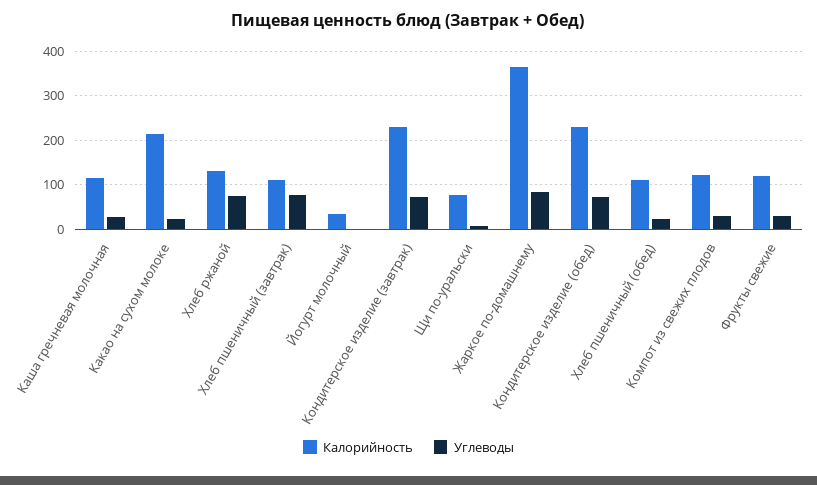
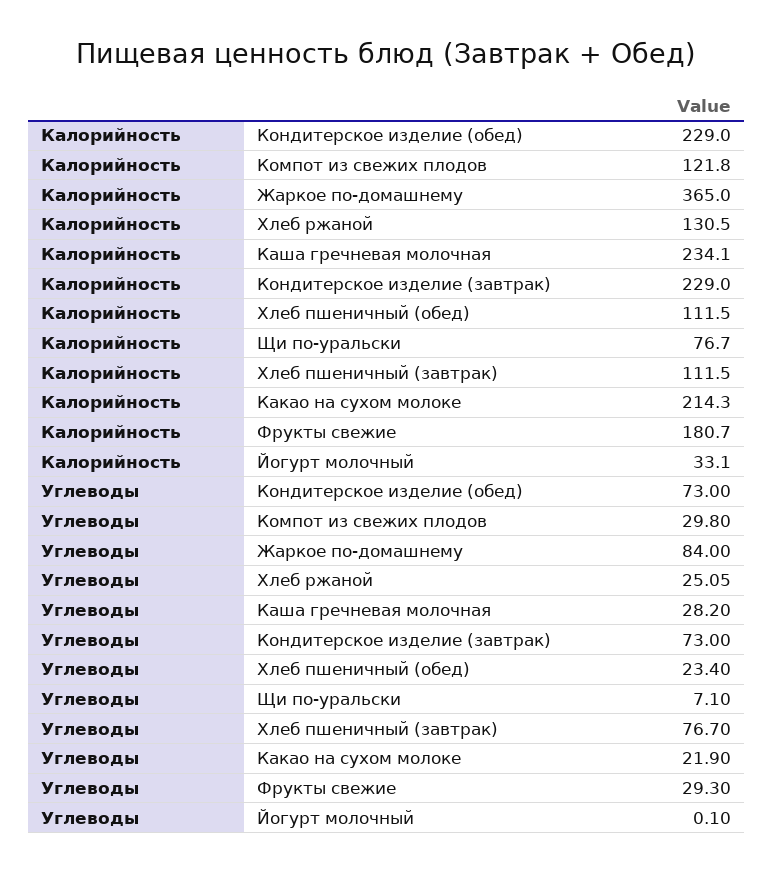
  {
    "Калорийность": {
-     "Каша гречневая молочная": 120,
+     "Каша гречневая молочная": 234.1,
      "Какао на сухом молоке": 214.3,
      "Хлеб ржаной": 130.5,
      "Хлеб пшеничный (завтрак)": 111.5,
      "Йогурт молочный": 33.1,
      "Кондитерское изделие (завтрак)": 229,
      "Щи по-уральски": 76.7,
      "Жаркое по-домашнему": 365,
      "Кондитерское изделие (обед)": 229,
      "Хлеб пшеничный (обед)": 111.5,
      "Компот из свежих плодов": 121.8,
-     "Фрукты свежие": 120
+     "Фрукты свежие": 180.7
    },
    "Углеводы": {
      "Каша гречневая молочная": 28.2,
      "Какао на сухом молоке": 21.9,
-     "Хлеб ржаной": 80,
+     "Хлеб ржаной": 25.05,
      "Хлеб пшеничный (завтрак)": 76.7,
      "Йогурт молочный": 0.1,
      "Кондитерское изделие (завтрак)": 73,
      "Щи по-уральски": 7.1,
      "Жаркое по-домашнему": 84,
      "Кондитерское изделие (обед)": 73,
      "Хлеб пшеничный (обед)": 23.4,
      "Компот из свежих плодов": 29.8,
      "Фрукты свежие": 29.3
    }
  }

